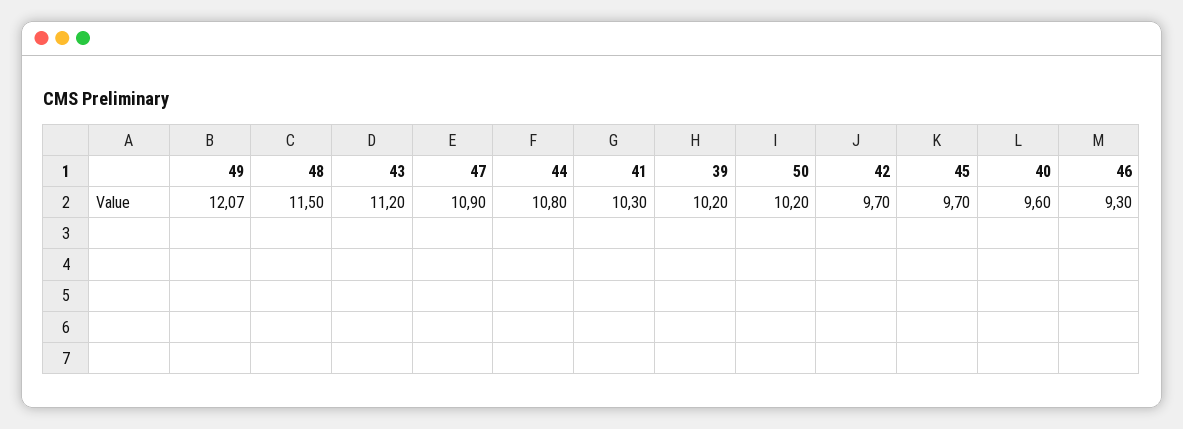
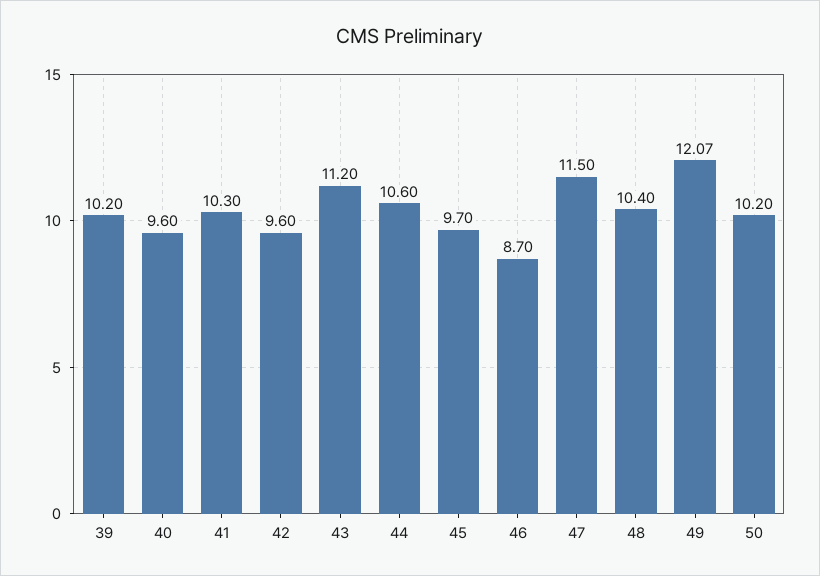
  {
    "49": 12.07,
-   "48": 11.5,
+   "48": 10.4,
    "43": 11.2,
-   "47": 10.9,
+   "47": 11.5,
-   "44": 10.8,
+   "44": 10.6,
    "41": 10.3,
    "39": 10.2,
    "50": 10.2,
-   "42": 9.7,
+   "42": 9.6,
    "45": 9.7,
    "40": 9.6,
-   "46": 9.3
+   "46": 8.7
  }

